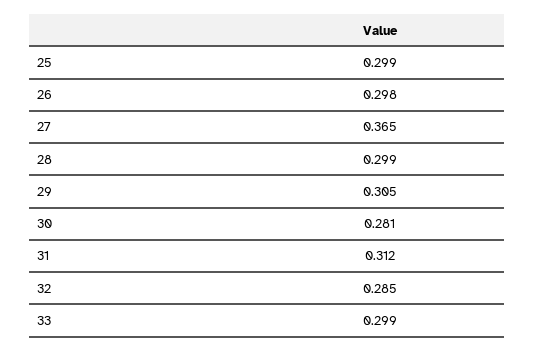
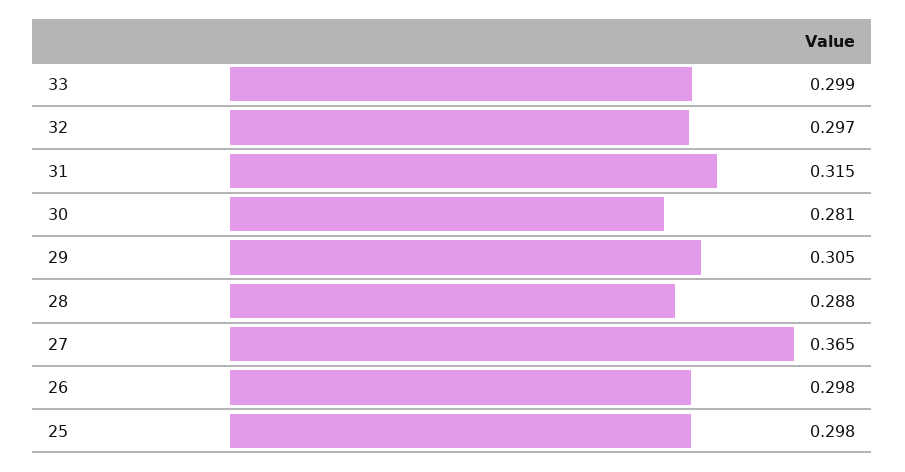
  {
-   "25": 0.299,
+   "25": 0.298,
    "26": 0.298,
    "27": 0.365,
-   "28": 0.299,
+   "28": 0.288,
    "29": 0.305,
    "30": 0.281,
-   "31": 0.312,
+   "31": 0.315,
-   "32": 0.285,
+   "32": 0.297,
    "33": 0.299
  }

